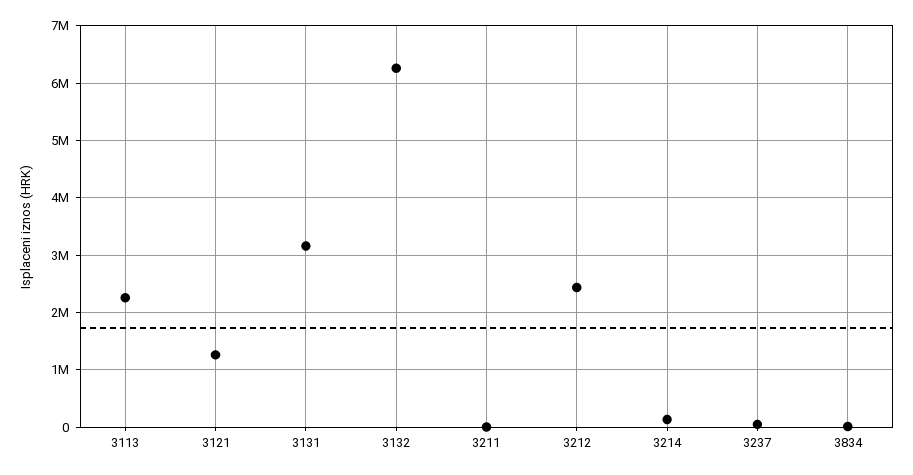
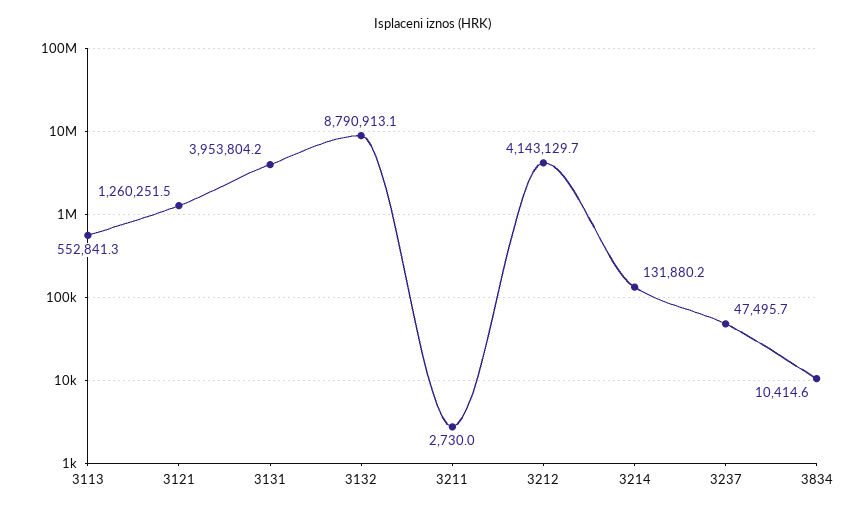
  {
-   "3113": 2200000,
+   "3113": 552841.3,
    "3121": 1260251.5,
-   "3131": 3200000,
+   "3131": 3953804.2,
-   "3132": 6200000,
+   "3132": 8790913.1,
    "3211": 2730,
-   "3212": 2400000,
+   "3212": 4143129.7,
    "3214": 131880.2,
    "3237": 47495.7,
    "3834": 10414.6
  }

